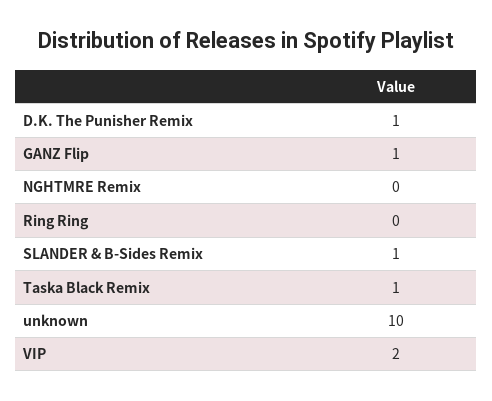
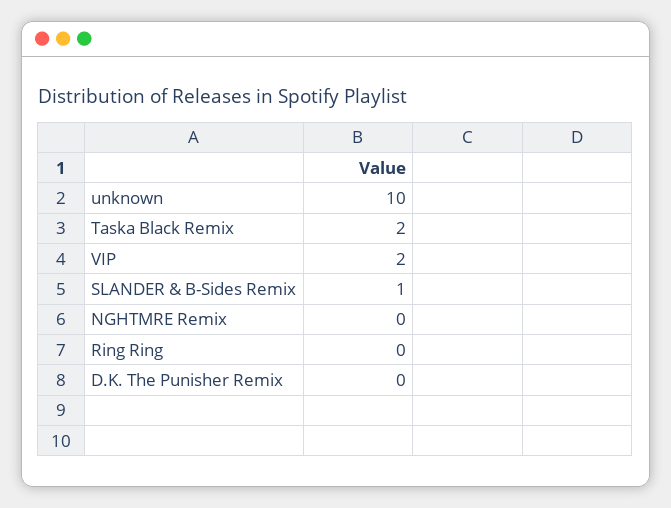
  {
-   "D.K. The Punisher Remix": 1,
+   "D.K. The Punisher Remix": 0,
-   "GANZ Flip": 1,
    "NGHTMRE Remix": 0,
    "Ring Ring": 0,
    "SLANDER & B-Sides Remix": 1,
-   "Taska Black Remix": 1,
+   "Taska Black Remix": 2,
    "unknown": 10,
    "VIP": 2
  }

